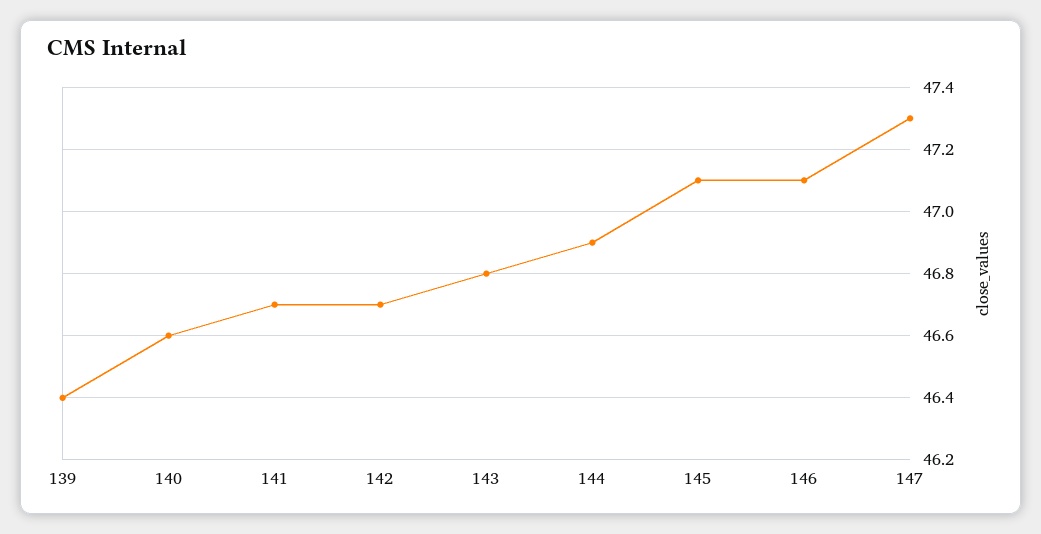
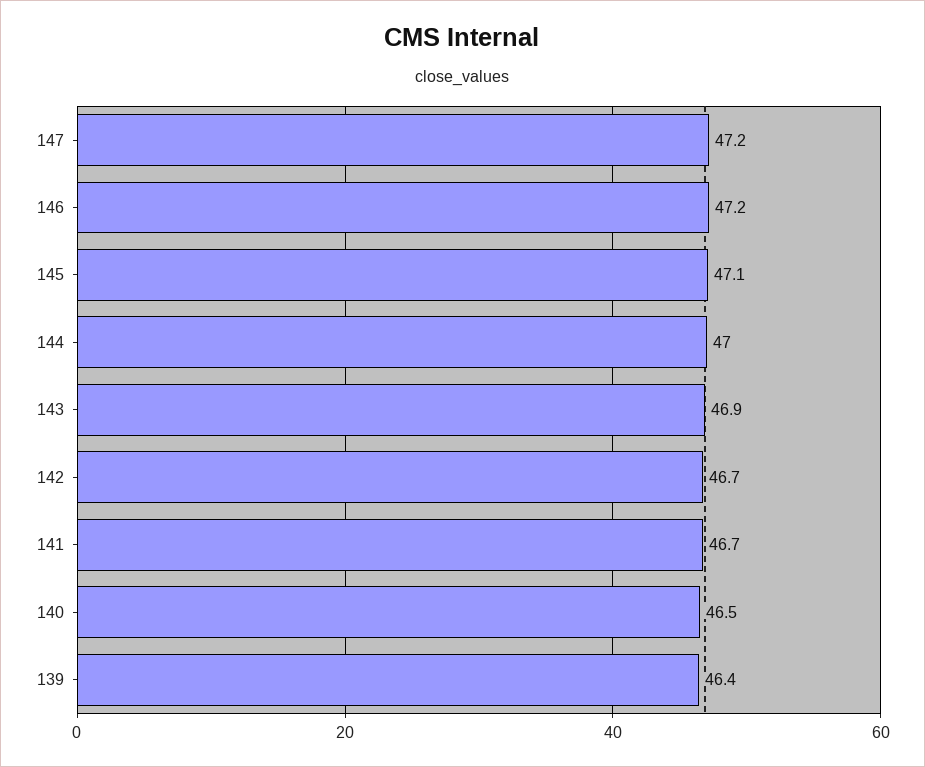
  {
    "139": 46.4,
-   "140": 46.6,
+   "140": 46.5,
    "141": 46.7,
    "142": 46.7,
-   "143": 46.8,
+   "143": 46.9,
-   "144": 46.9,
+   "144": 47,
    "145": 47.1,
-   "146": 47.1,
+   "146": 47.2,
-   "147": 47.3
+   "147": 47.2
  }

